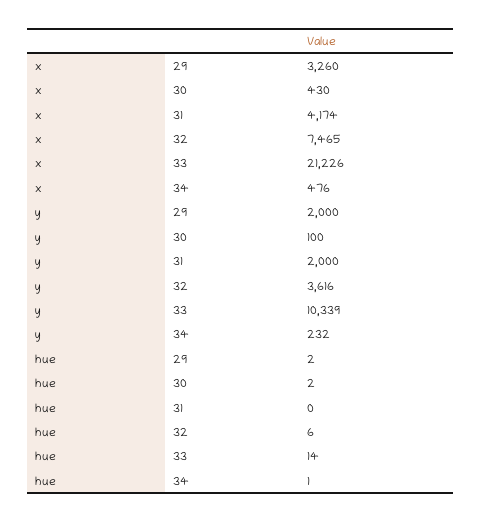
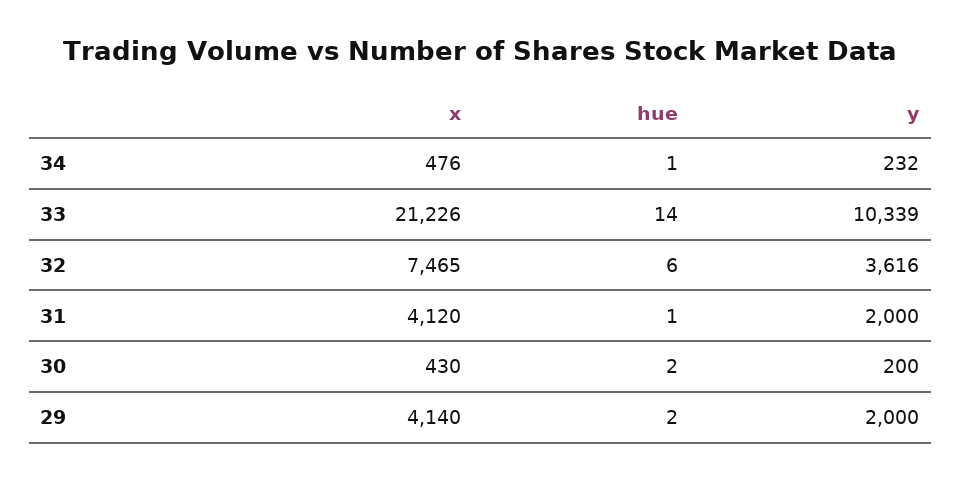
  {
    "x": {
-     "29": 3260,
+     "29": 4140,
      "30": 430,
-     "31": 4174,
+     "31": 4120,
      "32": 7465,
      "33": 21226,
      "34": 476
    },
    "y": {
      "29": 2000,
-     "30": 100,
+     "30": 200,
      "31": 2000,
      "32": 3616,
      "33": 10339,
      "34": 232
    },
    "hue": {
      "29": 2,
      "30": 2,
-     "31": 0,
+     "31": 1,
      "32": 6,
      "33": 14,
      "34": 1
    }
  }

